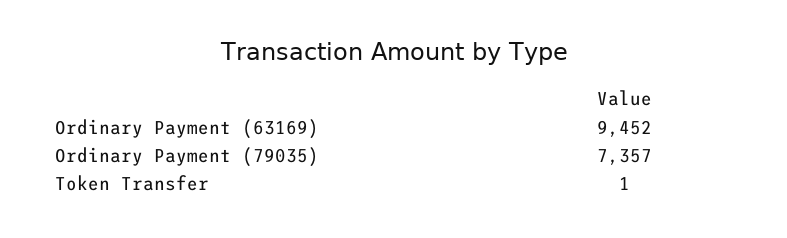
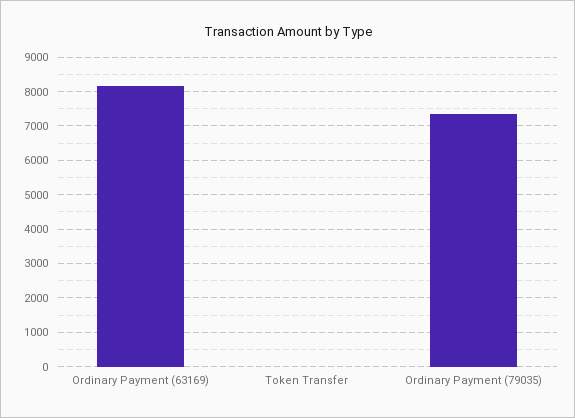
  {
-   "Ordinary Payment (63169)": 9452,
+   "Ordinary Payment (63169)": 8200,
    "Ordinary Payment (79035)": 7357,
    "Token Transfer": 1
  }

